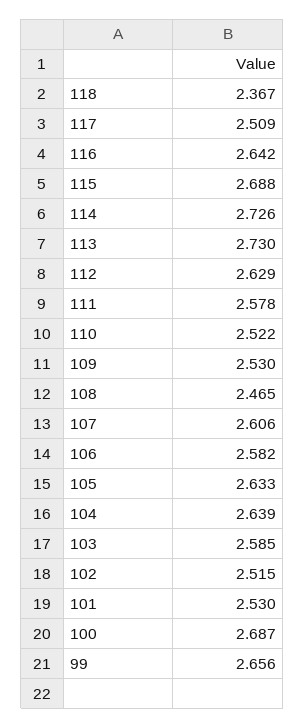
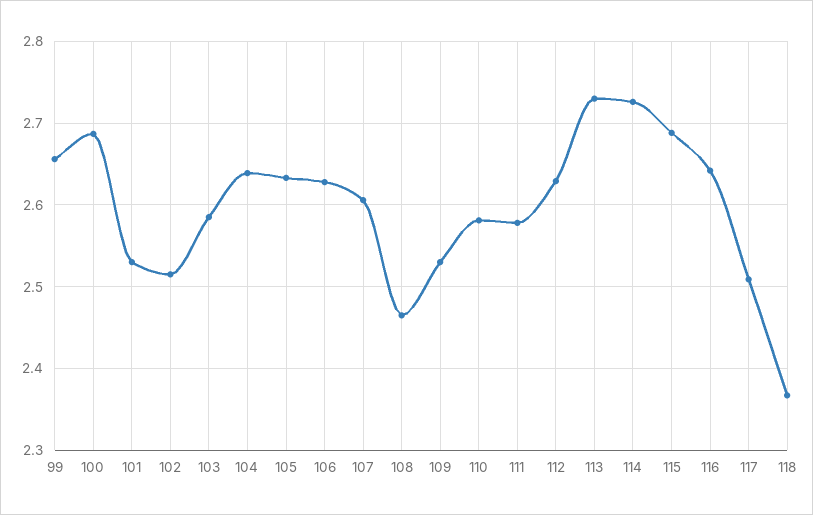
  {
    "118": 2.367,
    "117": 2.509,
    "116": 2.642,
    "115": 2.688,
    "114": 2.726,
    "113": 2.73,
    "112": 2.629,
    "111": 2.578,
-   "110": 2.522,
+   "110": 2.58,
    "109": 2.53,
    "108": 2.465,
    "107": 2.606,
-   "106": 2.582,
+   "106": 2.63,
    "105": 2.633,
    "104": 2.639,
    "103": 2.585,
    "102": 2.515,
    "101": 2.53,
    "100": 2.687,
    "99": 2.656
  }

